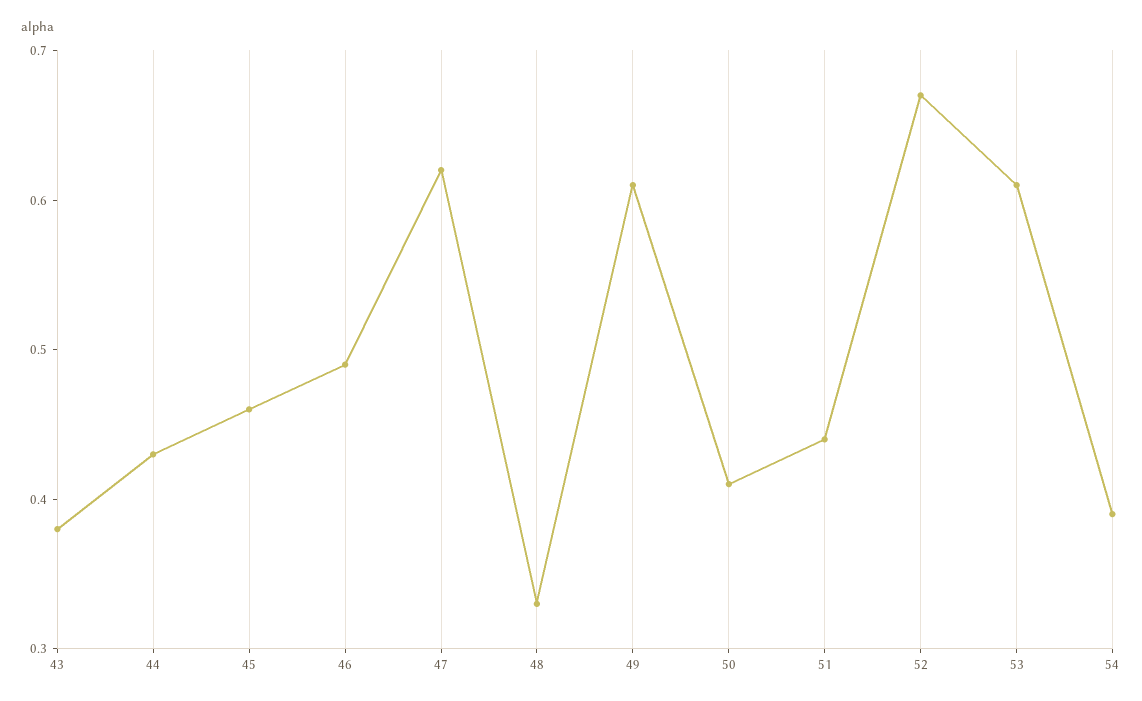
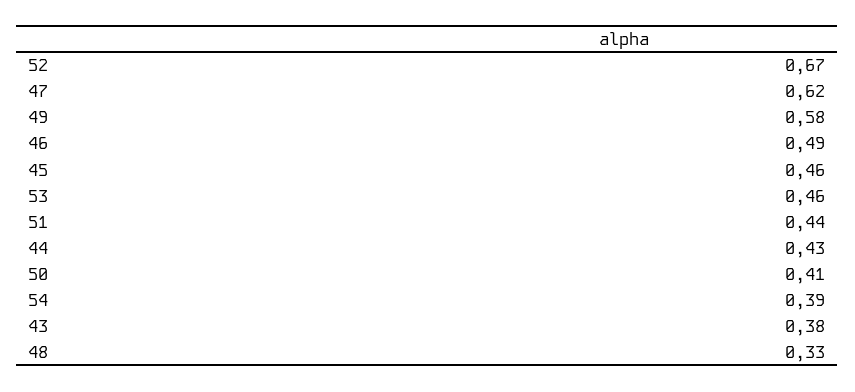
  {
    "43": 0.38,
    "44": 0.43,
    "45": 0.46,
    "46": 0.49,
    "47": 0.62,
    "48": 0.33,
-   "49": 0.61,
+   "49": 0.58,
    "50": 0.41,
    "51": 0.44,
    "52": 0.67,
-   "53": 0.61,
+   "53": 0.46,
    "54": 0.39
  }

